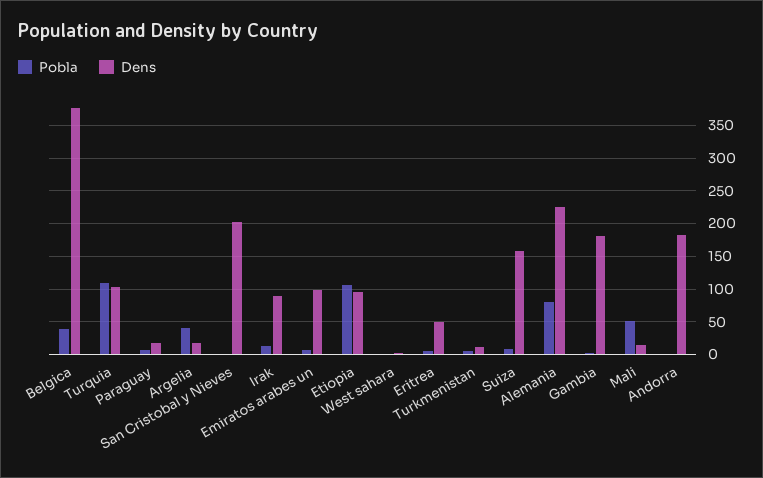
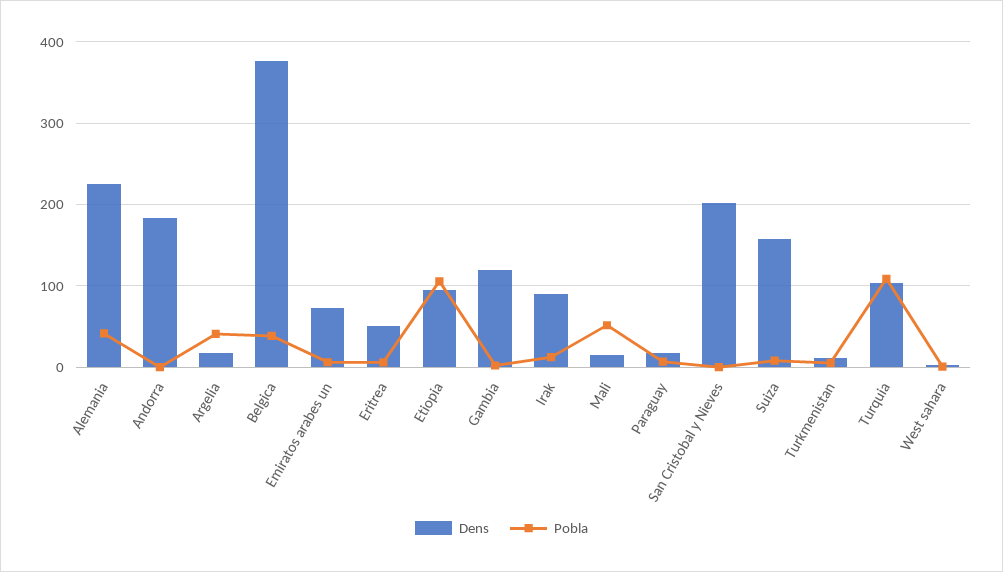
  {
    "Pobla": {
      "Belgica": 40,
      "Turquia": 110,
      "Paraguay": 10,
      "Argelia": 40,
      "San Cristobal y Nieves": 0,
      "Irak": 10,
      "Emiratos arabes un": 10,
      "Etiopia": 110,
      "West sahara": 0,
      "Eritrea": 10,
      "Turkmenistan": 10,
      "Suiza": 10,
-     "Alemania": 80,
+     "Alemania": 40,
      "Gambia": 0,
      "Mali": 50,
      "Andorra": 0
    },
    "Dens": {
      "Belgica": 380,
      "Turquia": 100,
      "Paraguay": 20,
      "Argelia": 20,
      "San Cristobal y Nieves": 200,
      "Irak": 90,
-     "Emiratos arabes un": 100,
+     "Emiratos arabes un": 70,
      "Etiopia": 100,
      "West sahara": 0,
      "Eritrea": 50,
      "Turkmenistan": 10,
      "Suiza": 160,
      "Alemania": 230,
-     "Gambia": 180,
+     "Gambia": 120,
      "Mali": 10,
      "Andorra": 180
    }
  }

